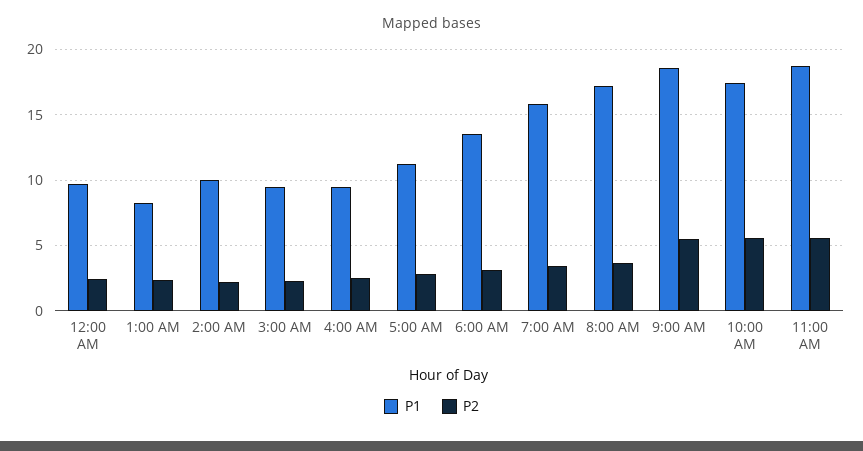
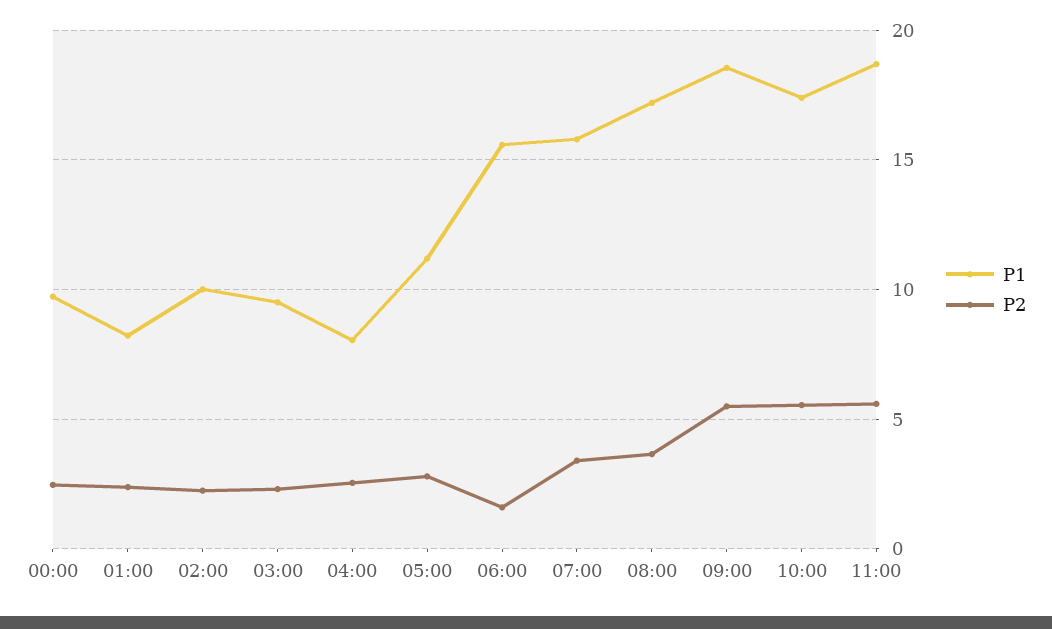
  {
    "P1": {
      "12:00 AM": 9.5,
      "1:00 AM": 8,
      "2:00 AM": 10,
      "3:00 AM": 9.5,
-     "4:00 AM": 9.5,
+     "4:00 AM": 8,
      "5:00 AM": 11,
-     "6:00 AM": 13.5,
+     "6:00 AM": 15.5,
      "7:00 AM": 16,
      "8:00 AM": 17,
      "9:00 AM": 18.5,
      "10:00 AM": 17.5,
      "11:00 AM": 18.5
    },
    "P2": {
      "12:00 AM": 2.5,
      "1:00 AM": 2.5,
      "2:00 AM": 2.5,
      "3:00 AM": 2.5,
      "4:00 AM": 2.5,
      "5:00 AM": 3,
-     "6:00 AM": 3,
+     "6:00 AM": 1.5,
      "7:00 AM": 3.5,
      "8:00 AM": 3.5,
      "9:00 AM": 5.5,
      "10:00 AM": 5.5,
      "11:00 AM": 5.5
    }
  }

